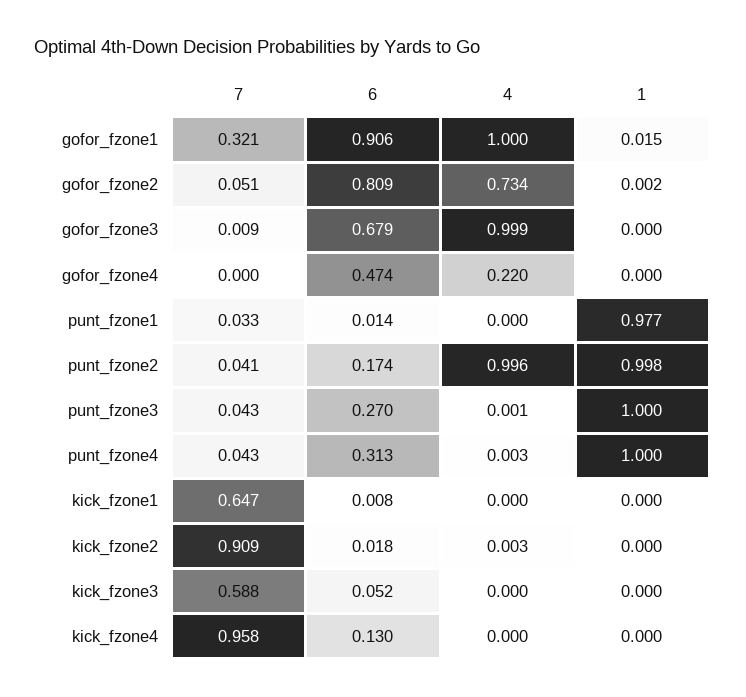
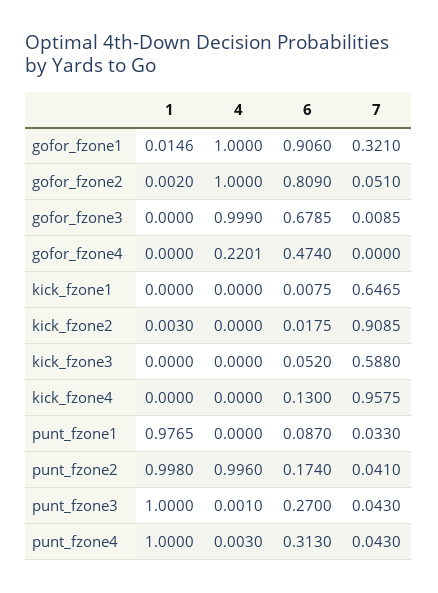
  {
    "7": {
      "gofor_fzone1": 0.321,
      "gofor_fzone2": 0.051,
      "gofor_fzone3": 0.0085,
      "gofor_fzone4": 0,
      "punt_fzone1": 0.033,
      "punt_fzone2": 0.041,
      "punt_fzone3": 0.043,
      "punt_fzone4": 0.043,
      "kick_fzone1": 0.6465,
      "kick_fzone2": 0.9085,
      "kick_fzone3": 0.588,
      "kick_fzone4": 0.9575
    },
    "6": {
      "gofor_fzone1": 0.906,
      "gofor_fzone2": 0.809,
      "gofor_fzone3": 0.6785,
      "gofor_fzone4": 0.474,
-     "punt_fzone1": 0.014,
+     "punt_fzone1": 0.087,
      "punt_fzone2": 0.174,
      "punt_fzone3": 0.27,
      "punt_fzone4": 0.313,
      "kick_fzone1": 0.0075,
      "kick_fzone2": 0.0175,
      "kick_fzone3": 0.052,
      "kick_fzone4": 0.13
    },
    "4": {
      "gofor_fzone1": 1,
-     "gofor_fzone2": 0.734,
+     "gofor_fzone2": 1,
      "gofor_fzone3": 0.999,
      "gofor_fzone4": 0.2201,
      "punt_fzone1": 0,
      "punt_fzone2": 0.996,
      "punt_fzone3": 0.001,
      "punt_fzone4": 0.003,
      "kick_fzone1": 0,
-     "kick_fzone2": 0.003,
+     "kick_fzone2": 0,
      "kick_fzone3": 0,
      "kick_fzone4": 0
    },
    "1": {
      "gofor_fzone1": 0.0146,
      "gofor_fzone2": 0.002,
      "gofor_fzone3": 0,
      "gofor_fzone4": 0,
      "punt_fzone1": 0.9765,
      "punt_fzone2": 0.998,
      "punt_fzone3": 1,
      "punt_fzone4": 1,
      "kick_fzone1": 0,
-     "kick_fzone2": 0,
+     "kick_fzone2": 0.003,
      "kick_fzone3": 0,
      "kick_fzone4": 0
    }
  }

